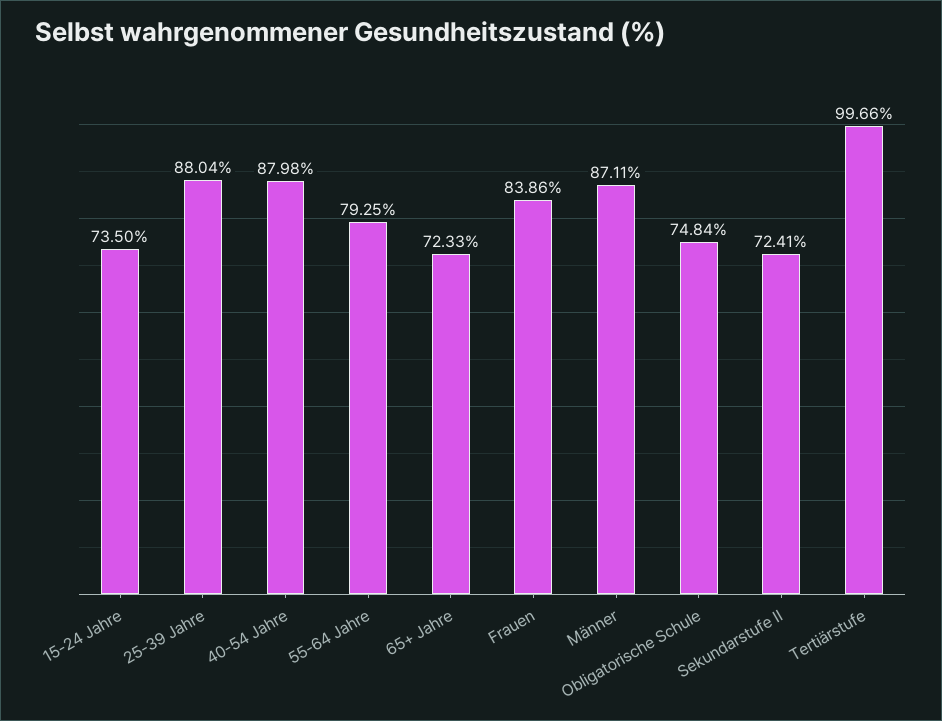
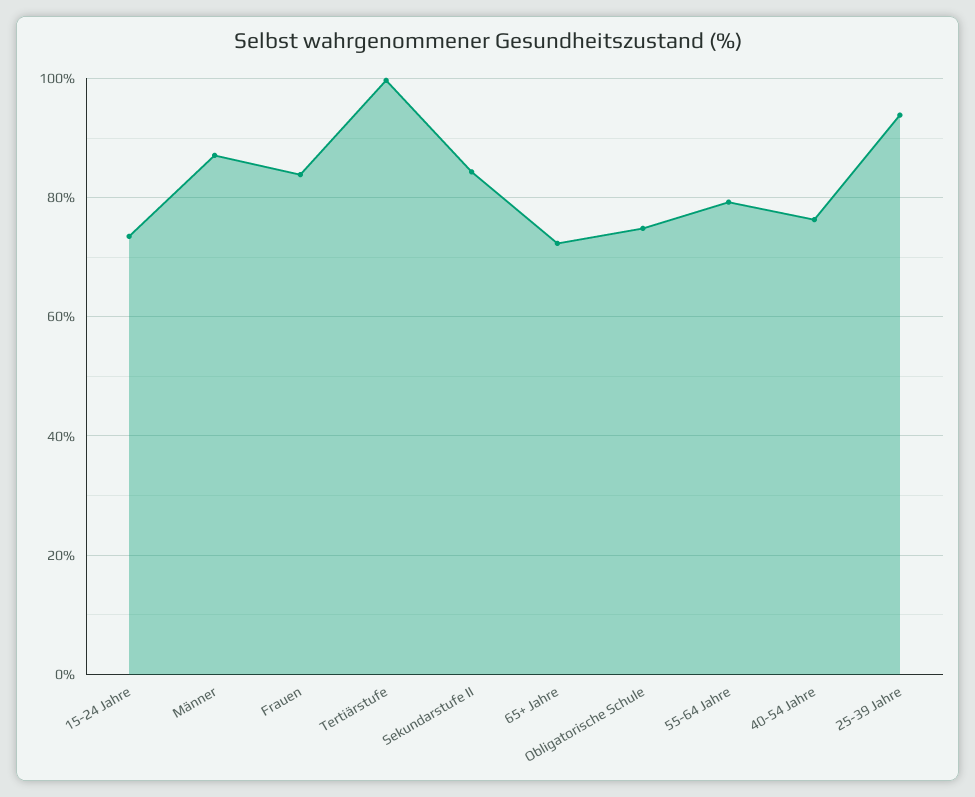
  {
    "15-24 Jahre": 73.5,
-   "25-39 Jahre": 88.04,
+   "25-39 Jahre": 94,
-   "40-54 Jahre": 87.98,
+   "40-54 Jahre": 76,
    "55-64 Jahre": 79.25,
    "65+ Jahre": 72.33,
    "Frauen": 83.86,
    "Männer": 87.11,
    "Obligatorische Schule": 74.84,
-   "Sekundarstufe II": 72.41,
+   "Sekundarstufe II": 84,
    "Tertiärstufe": 99.66
  }

